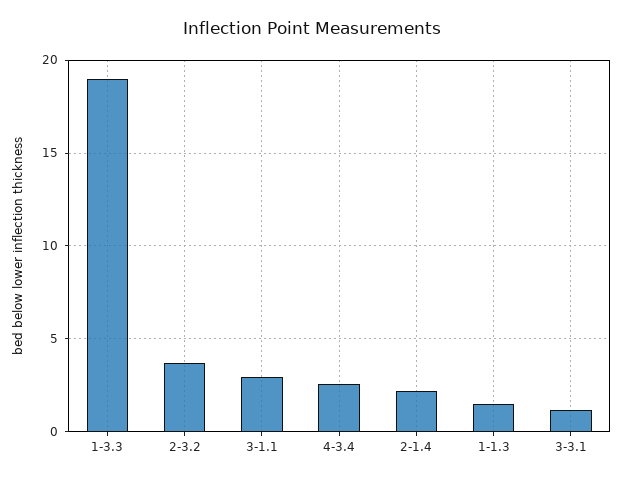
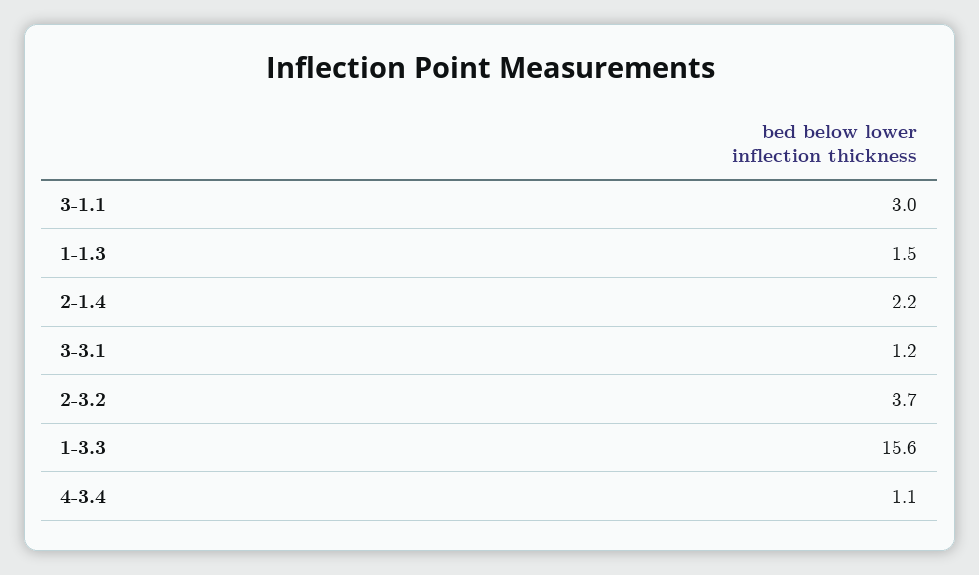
  {
-   "1-3.3": 19,
+   "1-3.3": 15.6,
    "2-3.2": 3.7,
    "3-1.1": 3,
-   "4-3.4": 2.5,
+   "4-3.4": 1.1,
    "2-1.4": 2.2,
    "1-1.3": 1.5,
    "3-3.1": 1.2
  }

